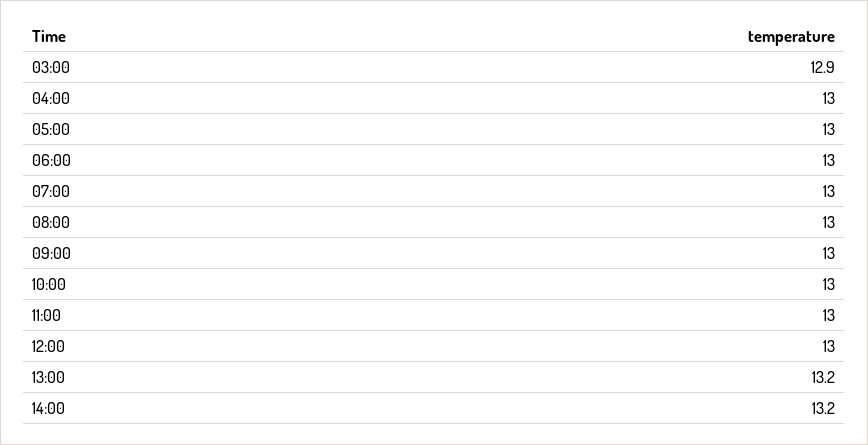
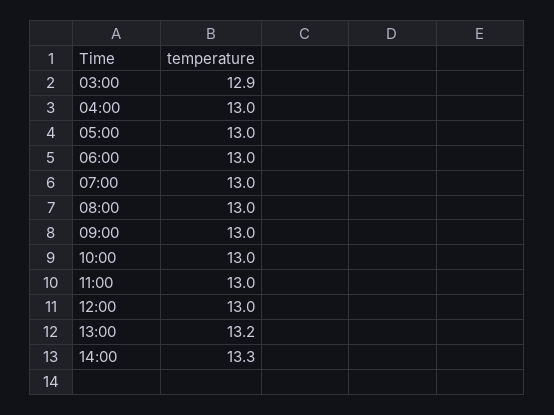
  {
    "03:00": 12.9,
    "04:00": 13,
    "05:00": 13,
    "06:00": 13,
    "07:00": 13,
    "08:00": 13,
    "09:00": 13,
    "10:00": 13,
    "11:00": 13,
    "12:00": 13,
    "13:00": 13.2,
-   "14:00": 13.2
+   "14:00": 13.3
  }

